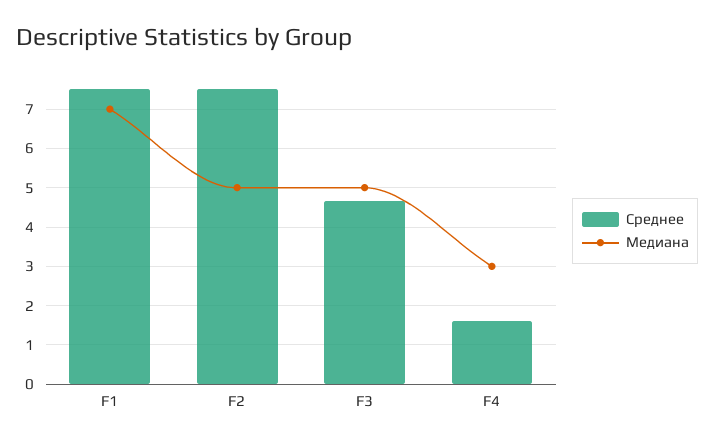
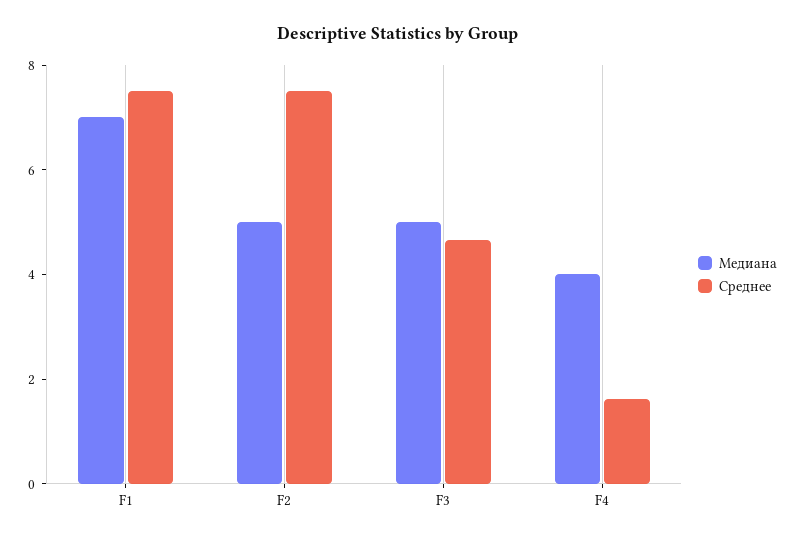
  {
    "Среднее": {
      "F1": 7.6,
      "F2": 7.6,
      "F3": 4.6,
      "F4": 1.6
    },
    "Медиана": {
      "F1": 7,
      "F2": 5,
      "F3": 5,
-     "F4": 3
+     "F4": 4
    }
  }

